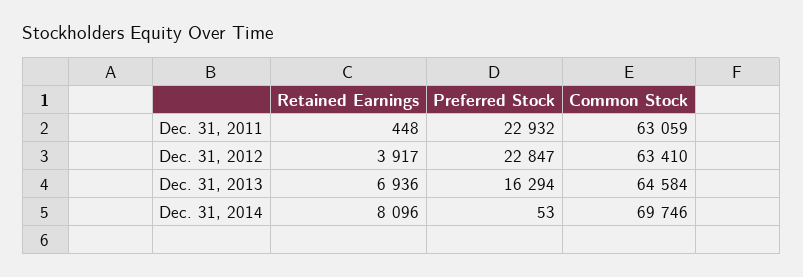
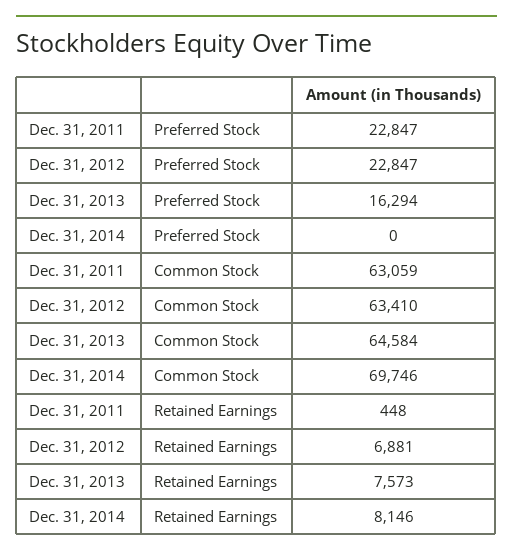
  {
    "Retained Earnings": {
      "Dec. 31, 2011": 448,
-     "Dec. 31, 2012": 3917,
+     "Dec. 31, 2012": 6881,
-     "Dec. 31, 2013": 6936,
+     "Dec. 31, 2013": 7573,
-     "Dec. 31, 2014": 8096
+     "Dec. 31, 2014": 8146
    },
    "Preferred Stock": {
-     "Dec. 31, 2011": 22932,
+     "Dec. 31, 2011": 22847,
      "Dec. 31, 2012": 22847,
      "Dec. 31, 2013": 16294,
-     "Dec. 31, 2014": 53
+     "Dec. 31, 2014": 0
    },
    "Common Stock": {
      "Dec. 31, 2011": 63059,
      "Dec. 31, 2012": 63410,
      "Dec. 31, 2013": 64584,
      "Dec. 31, 2014": 69746
    }
  }

